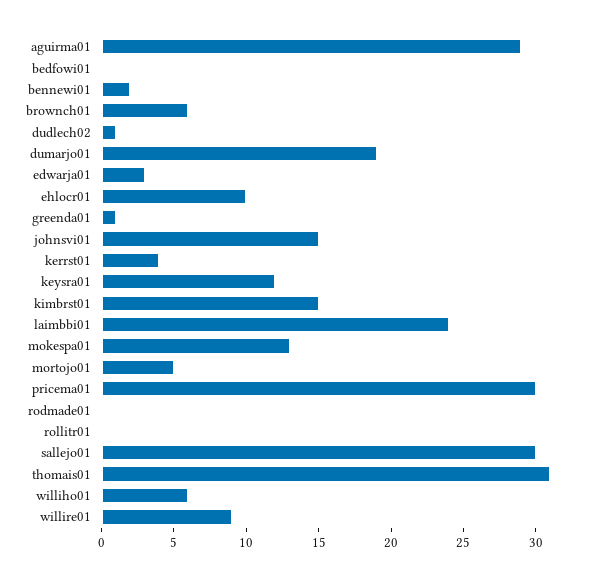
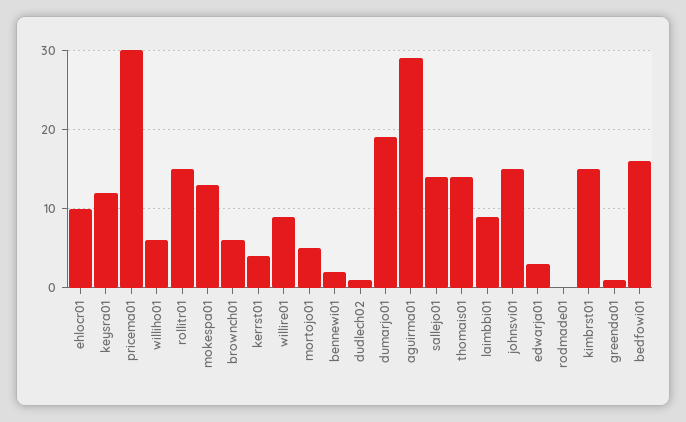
  {
    "aguirma01": 29,
-   "bedfowi01": 0,
+   "bedfowi01": 16,
    "bennewi01": 2,
    "brownch01": 6,
    "dudlech02": 1,
    "dumarjo01": 19,
    "edwarja01": 3,
    "ehlocr01": 10,
    "greenda01": 1,
    "johnsvi01": 15,
    "kerrst01": 4,
    "keysra01": 12,
    "kimbrst01": 15,
-   "laimbbi01": 24,
+   "laimbbi01": 9,
    "mokespa01": 13,
    "mortojo01": 5,
    "pricema01": 30,
    "rodmade01": 0,
-   "rollitr01": 0,
+   "rollitr01": 15,
-   "sallejo01": 30,
+   "sallejo01": 14,
-   "thomais01": 31,
+   "thomais01": 14,
    "williho01": 6,
    "willire01": 9
  }

